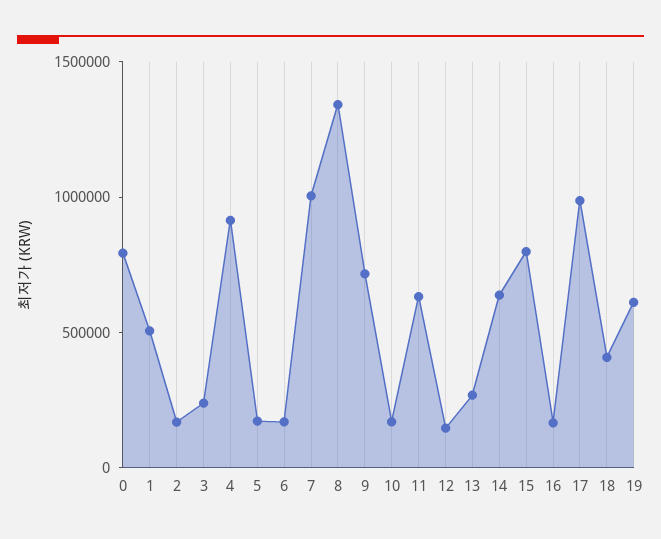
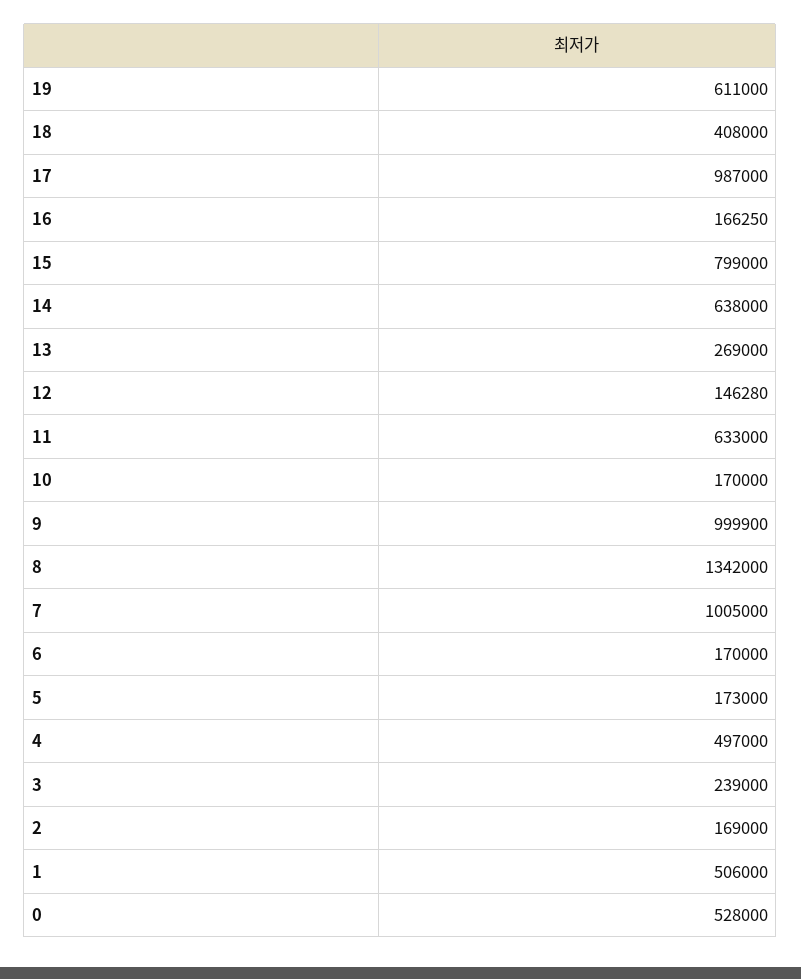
  {
-   "0": 800000,
+   "0": 528000,
    "1": 506000,
    "2": 169000,
    "3": 239000,
-   "4": 900000,
+   "4": 497000,
    "5": 173000,
    "6": 170000,
    "7": 1005000,
    "8": 1342000,
-   "9": 700000,
+   "9": 999900,
    "10": 170000,
    "11": 633000,
    "12": 146280,
    "13": 269000,
    "14": 638000,
    "15": 799000,
    "16": 166250,
    "17": 987000,
    "18": 408000,
    "19": 611000
  }

